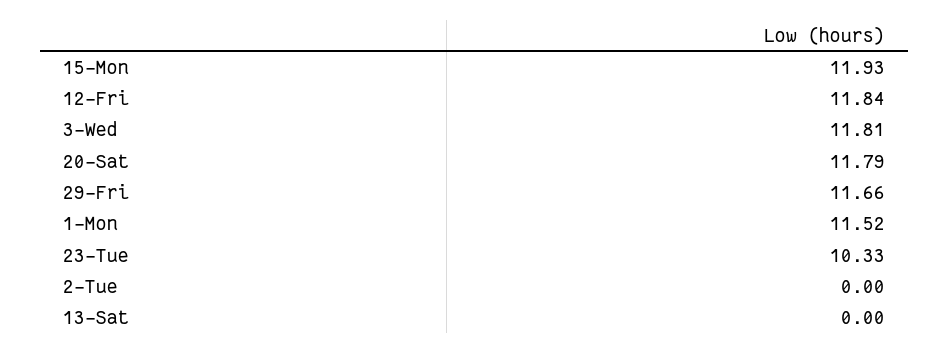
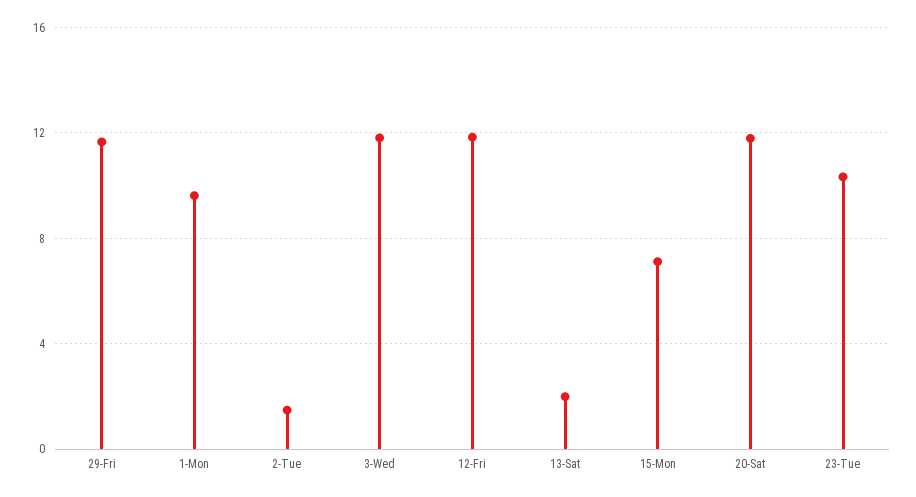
  {
-   "15-Mon": 11.93,
+   "15-Mon": 7,
    "12-Fri": 11.84,
    "3-Wed": 11.81,
    "20-Sat": 11.79,
    "29-Fri": 11.66,
-   "1-Mon": 11.52,
+   "1-Mon": 9.5,
    "23-Tue": 10.33,
-   "2-Tue": 0,
+   "2-Tue": 1.5,
-   "13-Sat": 0
+   "13-Sat": 2
  }

